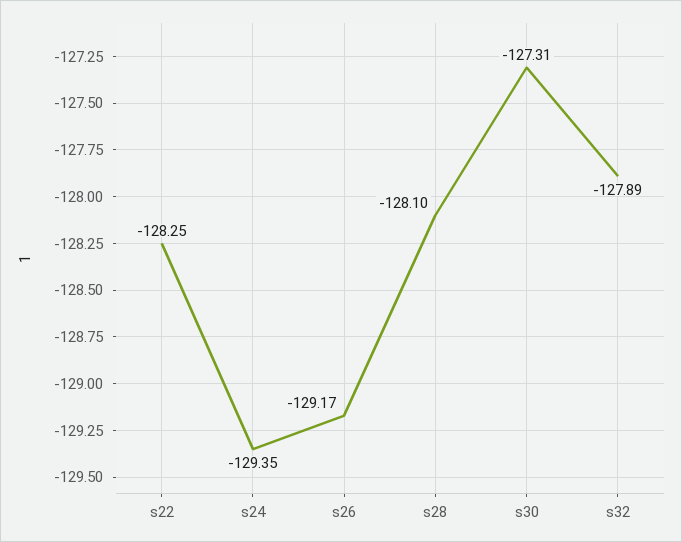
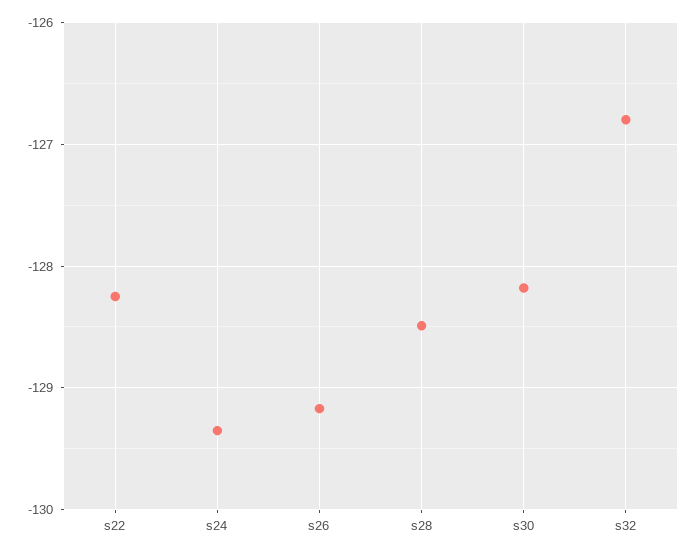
  {
    "s22": -128.25,
    "s24": -129.35,
    "s26": -129.17,
-   "s28": -128.1,
+   "s28": -128.5,
-   "s30": -127.31,
+   "s30": -128.2,
-   "s32": -127.89
+   "s32": -126.8
  }

